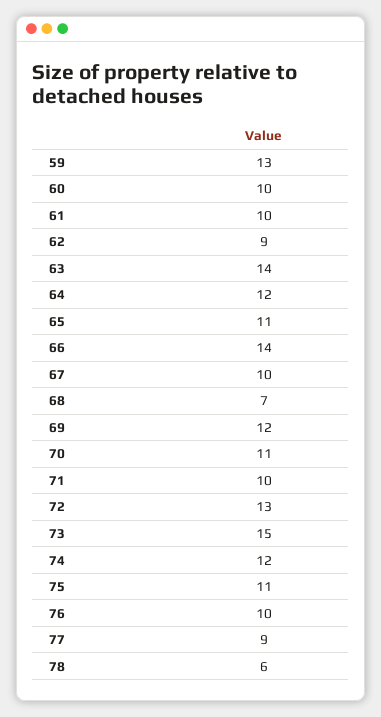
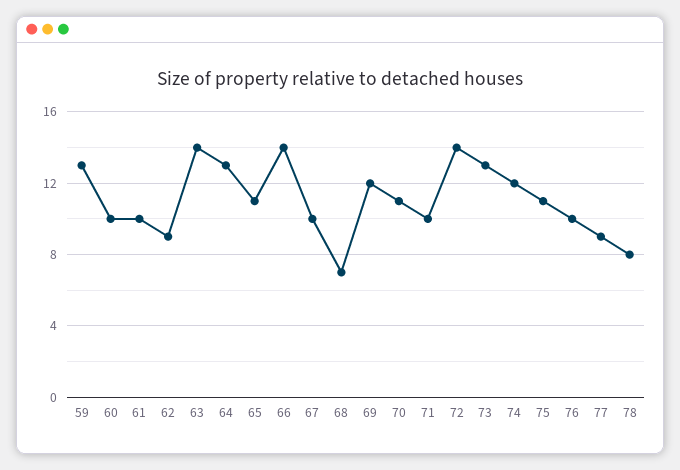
  {
    "59": 13,
    "60": 10,
    "61": 10,
    "62": 9,
    "63": 14,
-   "64": 12,
+   "64": 13,
    "65": 11,
    "66": 14,
    "67": 10,
    "68": 7,
    "69": 12,
    "70": 11,
    "71": 10,
-   "72": 13,
+   "72": 14,
-   "73": 15,
+   "73": 13,
    "74": 12,
    "75": 11,
    "76": 10,
    "77": 9,
-   "78": 6
+   "78": 8
  }

